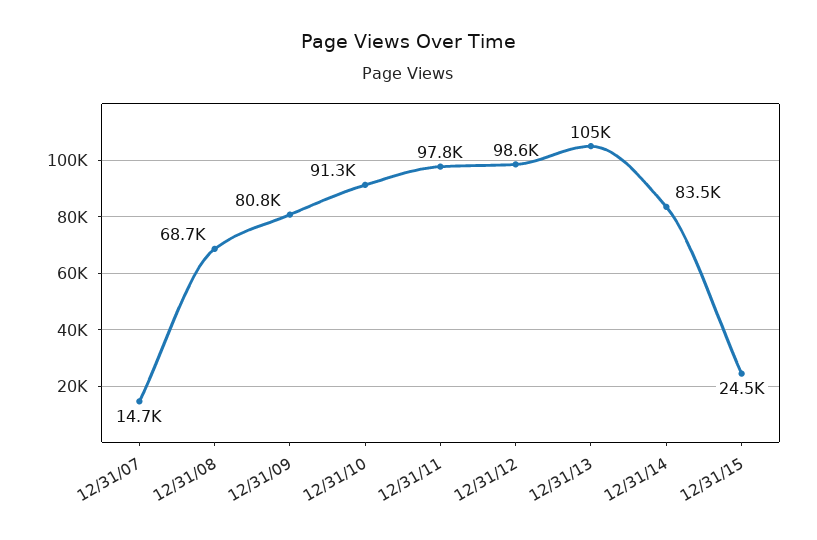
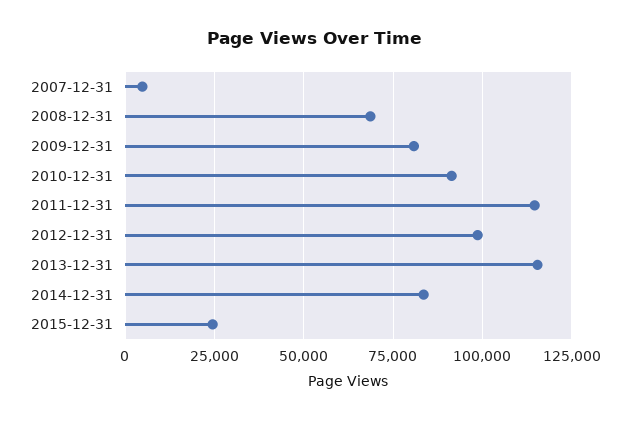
  {
-   "12/31/07": 14700,
+   "12/31/07": 5000,
    "12/31/08": 68700,
    "12/31/09": 80800,
    "12/31/10": 91300,
-   "12/31/11": 97800,
+   "12/31/11": 115000,
    "12/31/12": 98600,
-   "12/31/13": 105000,
+   "12/31/13": 115000,
    "12/31/14": 83500,
    "12/31/15": 24500
  }

